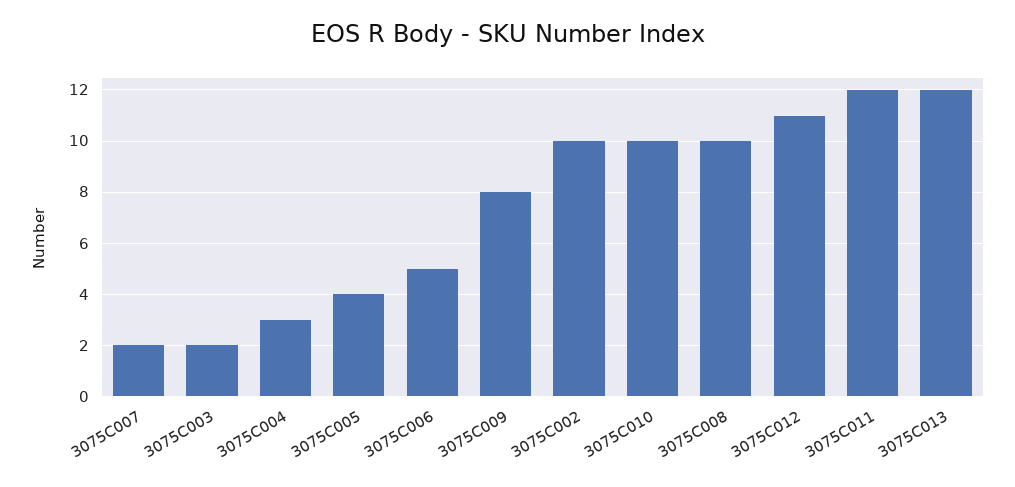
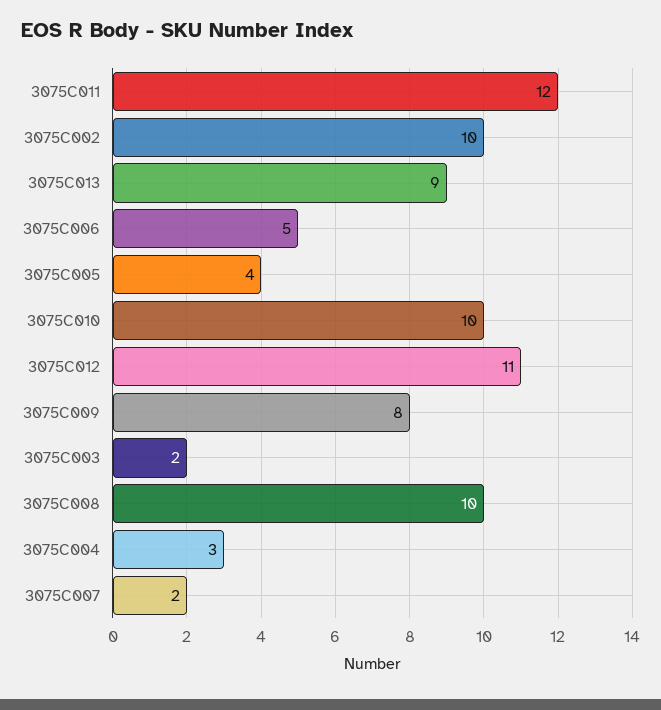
  {
    "3075C007": 2,
    "3075C003": 2,
    "3075C004": 3,
    "3075C005": 4,
    "3075C006": 5,
    "3075C009": 8,
    "3075C002": 10,
    "3075C010": 10,
    "3075C008": 10,
    "3075C012": 11,
    "3075C011": 12,
-   "3075C013": 12
+   "3075C013": 9
  }

